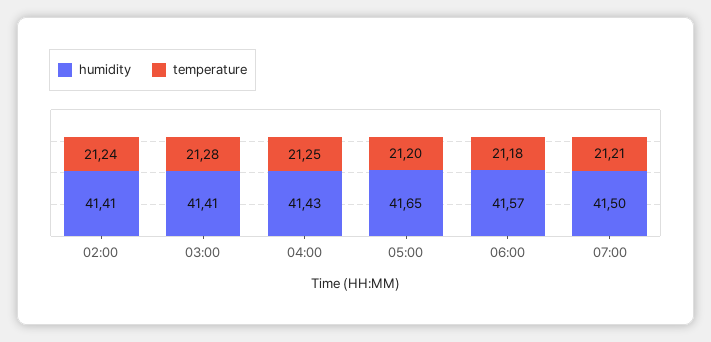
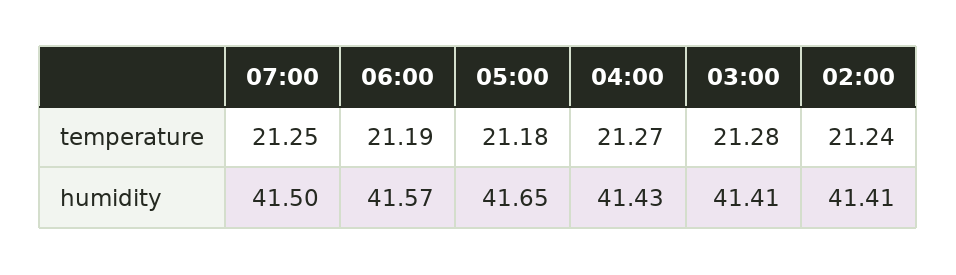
  {
    "humidity": {
      "02:00": 41.41,
      "03:00": 41.41,
      "04:00": 41.43,
      "05:00": 41.65,
      "06:00": 41.57,
      "07:00": 41.5
    },
    "temperature": {
      "02:00": 21.24,
      "03:00": 21.28,
-     "04:00": 21.25,
+     "04:00": 21.27,
-     "05:00": 21.2,
+     "05:00": 21.18,
-     "06:00": 21.18,
+     "06:00": 21.19,
-     "07:00": 21.21
+     "07:00": 21.25
    }
  }

